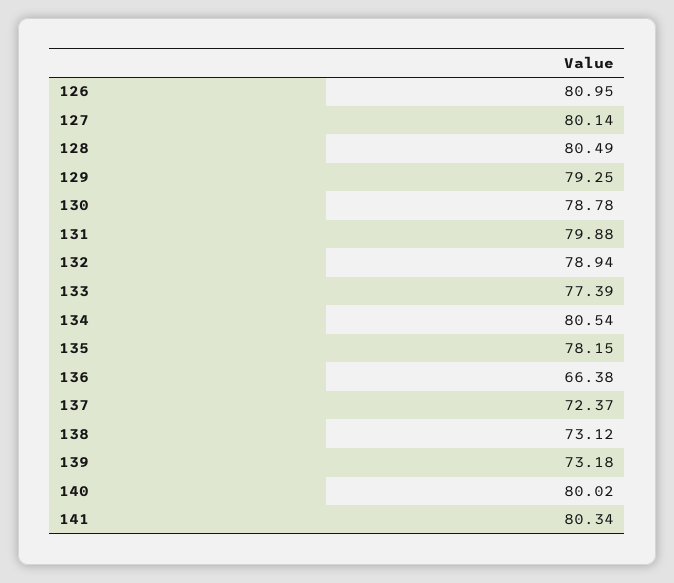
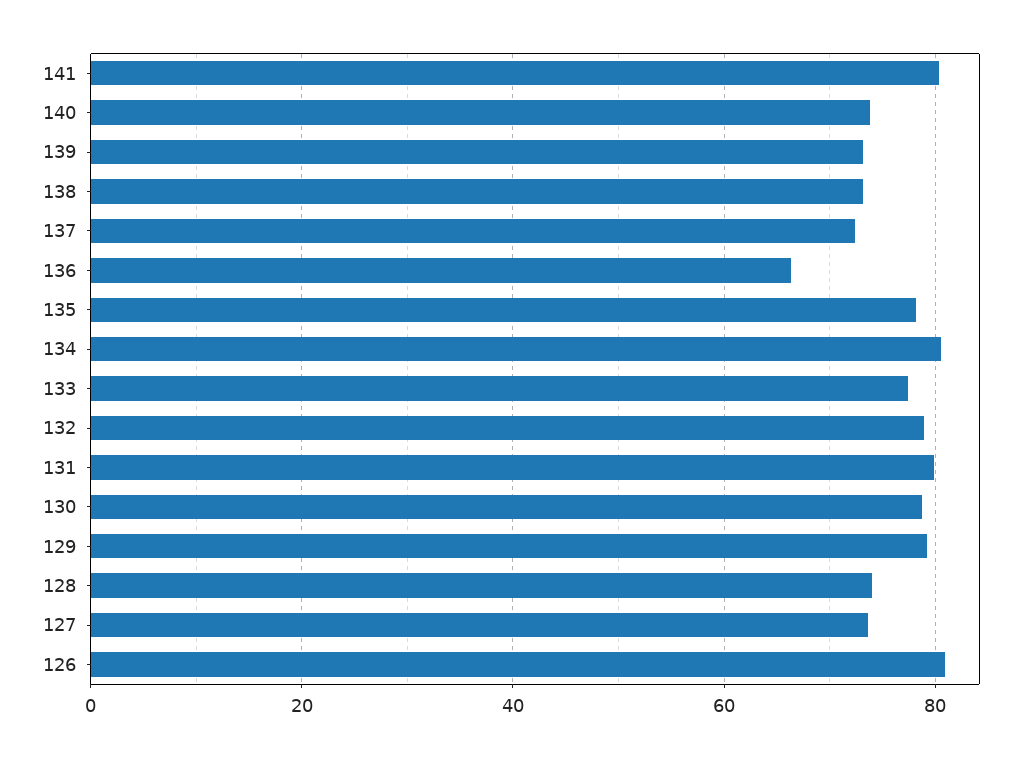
  {
    "126": 80.95,
-   "127": 80.14,
+   "127": 74,
-   "128": 80.49,
+   "128": 74,
    "129": 79.25,
    "130": 78.78,
    "131": 79.88,
    "132": 78.94,
    "133": 77.39,
    "134": 80.54,
    "135": 78.15,
    "136": 66.38,
    "137": 72.37,
    "138": 73.12,
    "139": 73.18,
-   "140": 80.02,
+   "140": 74,
    "141": 80.34
  }

